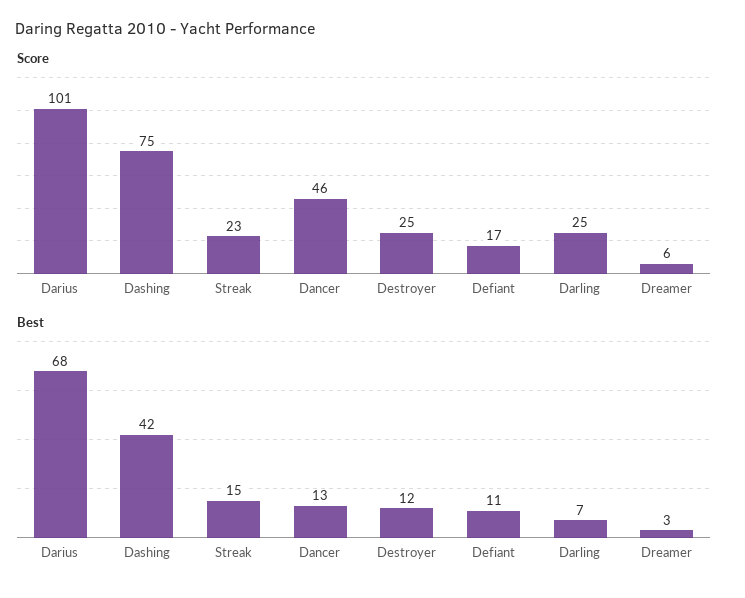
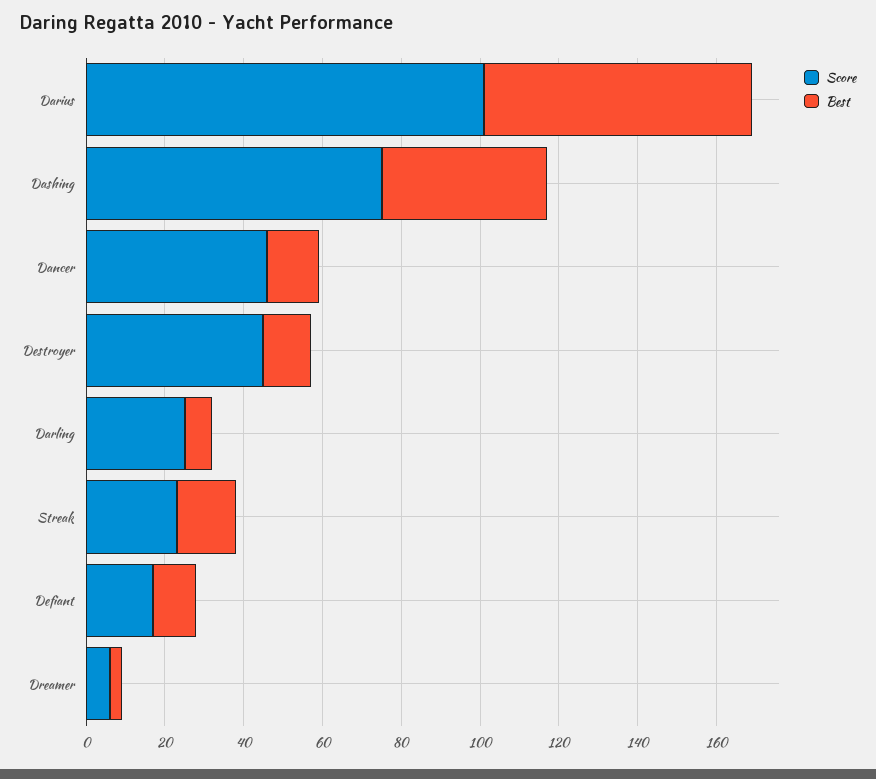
  {
    "Score": {
      "Darius": 101,
      "Dashing": 75,
      "Streak": 23,
      "Dancer": 46,
-     "Destroyer": 25,
+     "Destroyer": 45,
      "Defiant": 17,
      "Darling": 25,
      "Dreamer": 6
    },
    "Best": {
      "Darius": 68,
      "Dashing": 42,
      "Streak": 15,
      "Dancer": 13,
      "Destroyer": 12,
      "Defiant": 11,
      "Darling": 7,
      "Dreamer": 3
    }
  }

